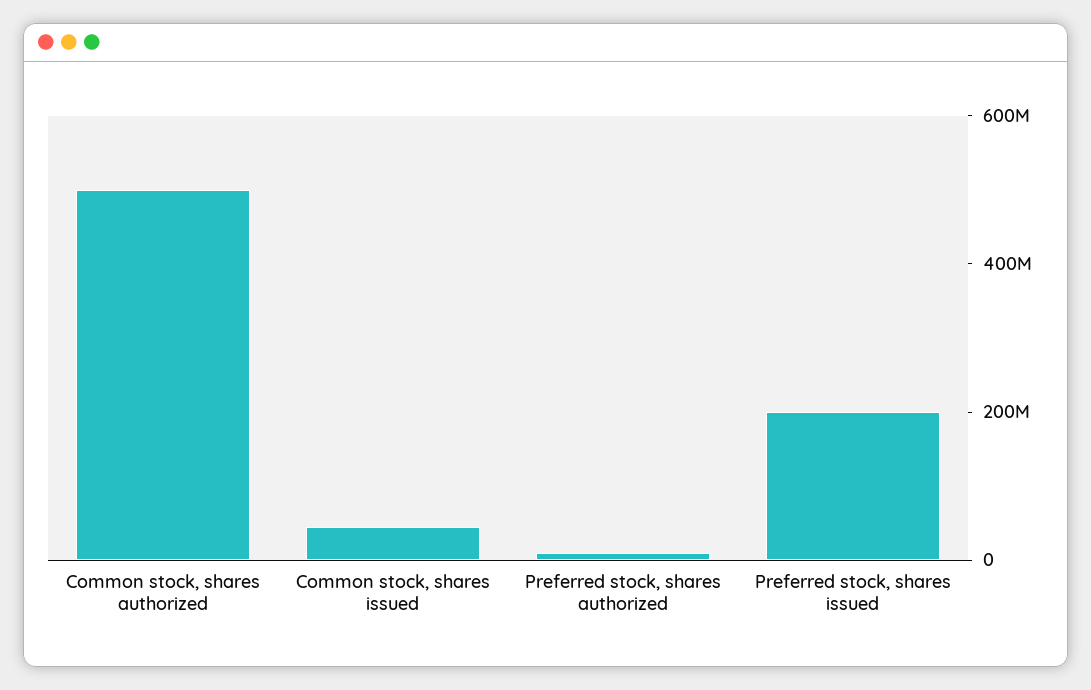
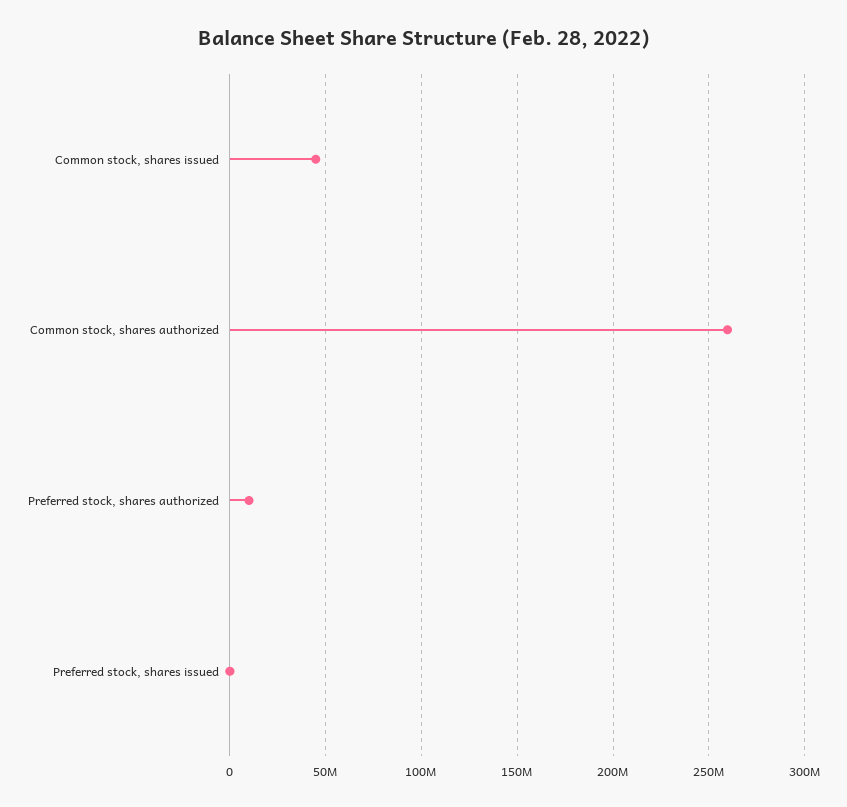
  {
-   "Common stock, shares authorized": 500000000,
+   "Common stock, shares authorized": 260000000,
    "Common stock, shares issued": 45000000,
    "Preferred stock, shares authorized": 10000000,
-   "Preferred stock, shares issued": 200000000
+   "Preferred stock, shares issued": 0
  }

